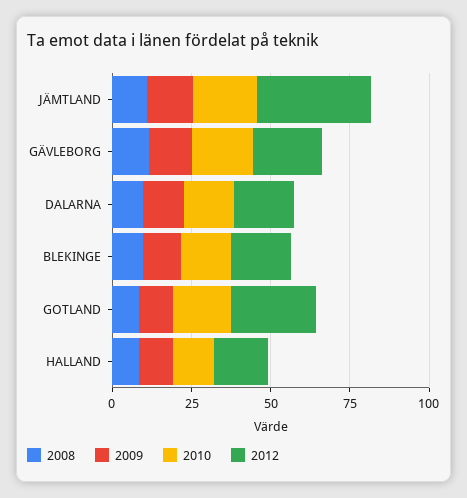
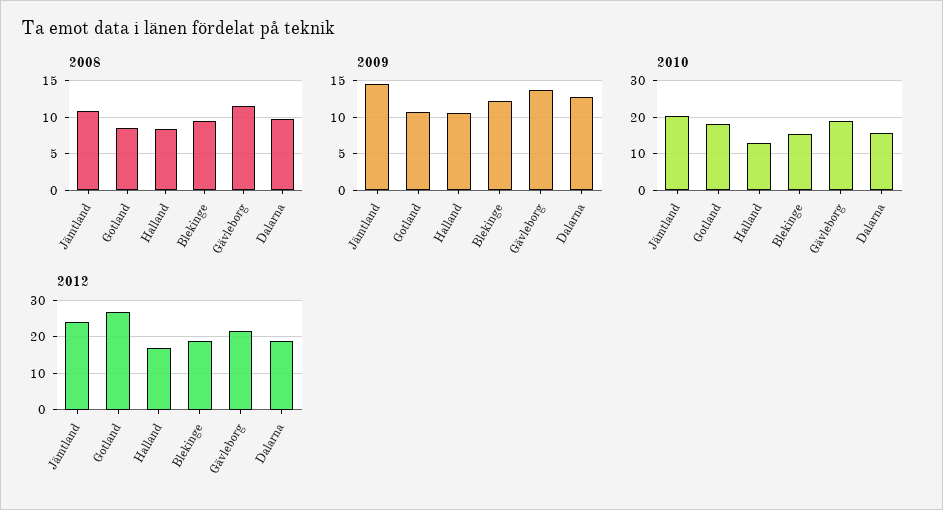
  {
    "2008": {
      "JÄMTLAND": 11,
      "GÄVLEBORG": 12,
      "DALARNA": 10,
      "BLEKINGE": 10,
      "GOTLAND": 9,
      "HALLAND": 8
    },
    "2009": {
      "JÄMTLAND": 15,
      "GÄVLEBORG": 14,
      "DALARNA": 13,
      "BLEKINGE": 12,
      "GOTLAND": 11,
      "HALLAND": 11
    },
    "2010": {
      "JÄMTLAND": 20,
      "GÄVLEBORG": 20,
      "DALARNA": 16,
      "BLEKINGE": 16,
      "GOTLAND": 18,
      "HALLAND": 14
    },
    "2012": {
-     "JÄMTLAND": 35,
+     "JÄMTLAND": 24,
      "GÄVLEBORG": 22,
      "DALARNA": 18,
      "BLEKINGE": 18,
      "GOTLAND": 26,
      "HALLAND": 16
    }
  }

